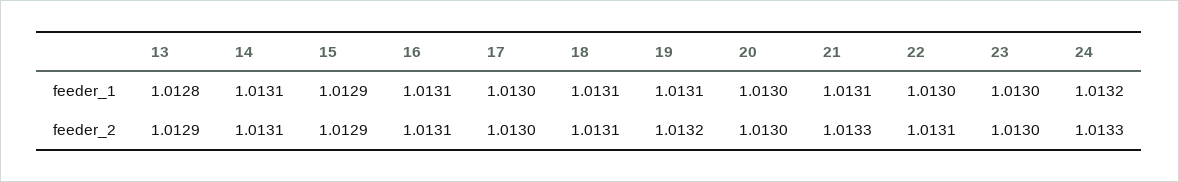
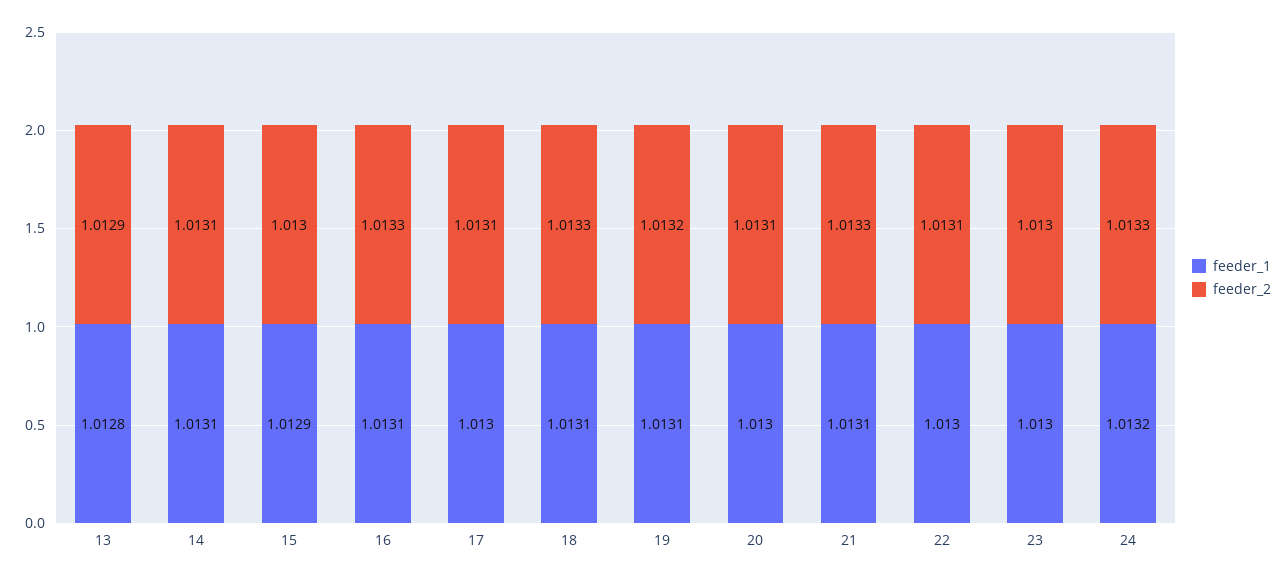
  {
    "feeder_1": {
      "13": 1.0128,
      "14": 1.0131,
      "15": 1.0129,
      "16": 1.0131,
      "17": 1.013,
      "18": 1.0131,
      "19": 1.0131,
      "20": 1.013,
      "21": 1.0131,
      "22": 1.013,
      "23": 1.013,
      "24": 1.0132
    },
    "feeder_2": {
      "13": 1.0129,
      "14": 1.0131,
-     "15": 1.0129,
+     "15": 1.013,
-     "16": 1.0131,
+     "16": 1.0133,
-     "17": 1.013,
+     "17": 1.0131,
-     "18": 1.0131,
+     "18": 1.0133,
      "19": 1.0132,
-     "20": 1.013,
+     "20": 1.0131,
      "21": 1.0133,
      "22": 1.0131,
      "23": 1.013,
      "24": 1.0133
    }
  }

